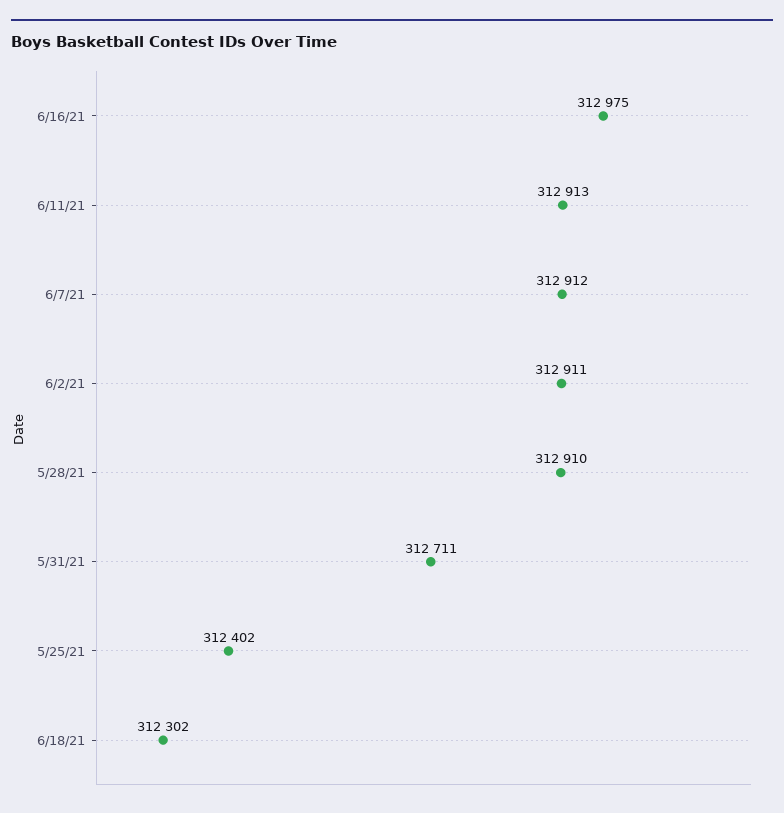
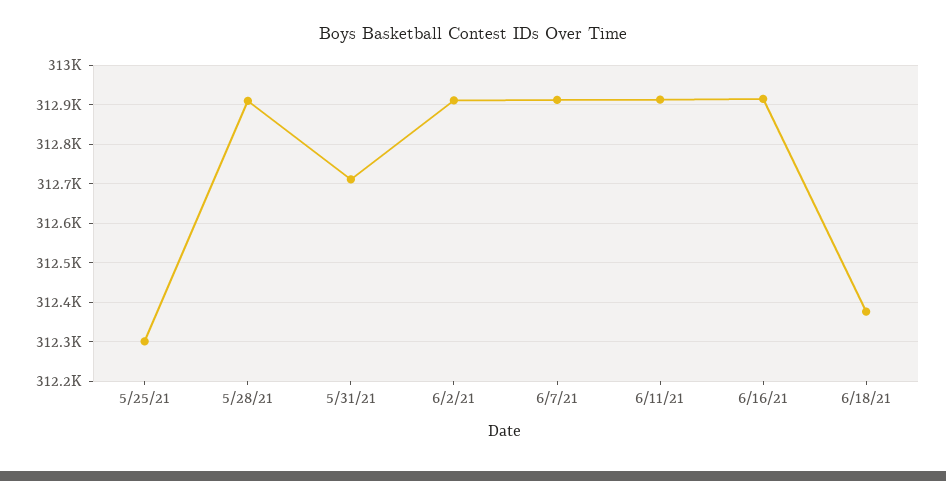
  {
-   "6/16/21": 312975,
+   "6/16/21": 312920,
    "6/11/21": 312913,
    "6/7/21": 312912,
    "6/2/21": 312911,
    "5/28/21": 312910,
    "5/31/21": 312711,
-   "5/25/21": 312402,
+   "5/25/21": 312300,
-   "6/18/21": 312302
+   "6/18/21": 312380
  }

